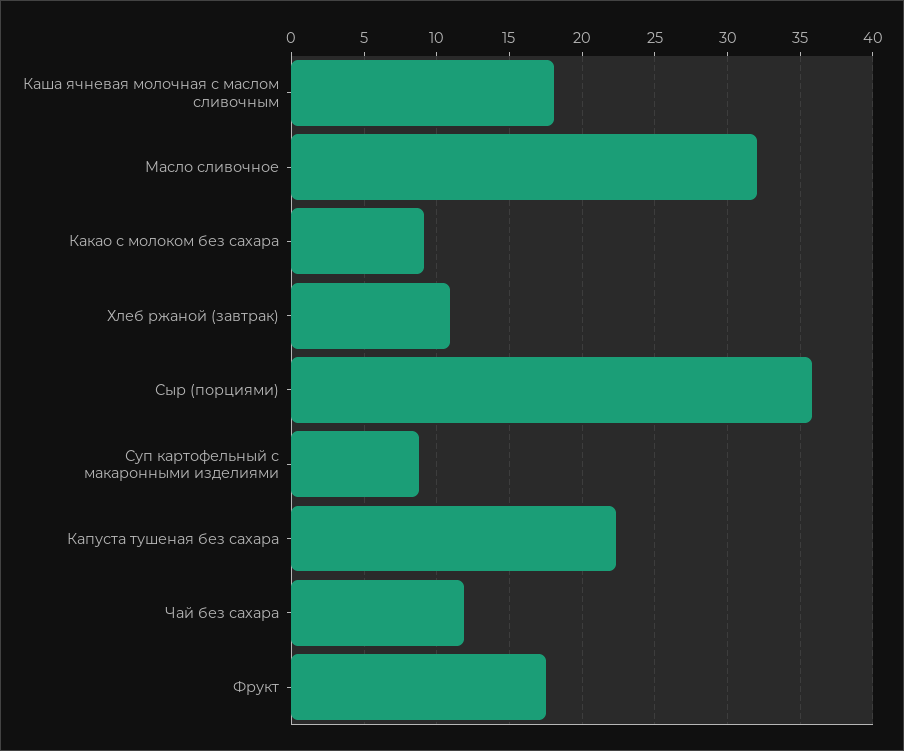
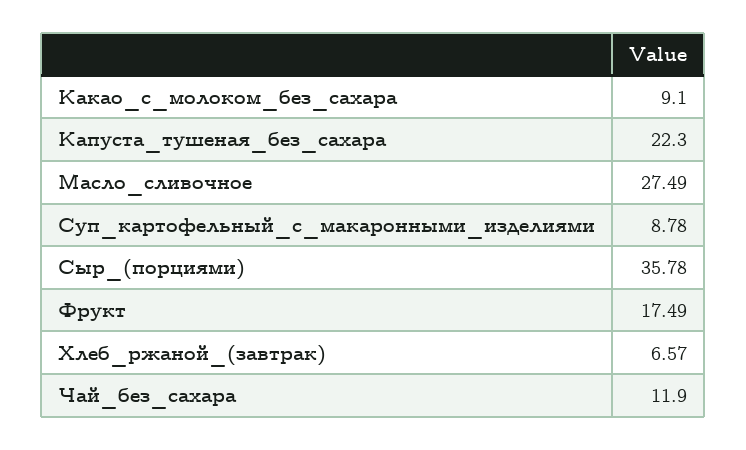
  {
-   "Каша ячневая молочная с маслом сливочным": 18,
-   "Масло сливочное": 32,
+   "Масло сливочное": 27.49,
    "Какао с молоком без сахара": 9.1,
-   "Хлеб ржаной (завтрак)": 11,
+   "Хлеб ржаной (завтрак)": 6.57,
    "Сыр (порциями)": 35.78,
    "Суп картофельный с макаронными изделиями": 8.78,
    "Капуста тушеная без сахара": 22.3,
    "Чай без сахара": 11.9,
    "Фрукт": 17.49
  }

